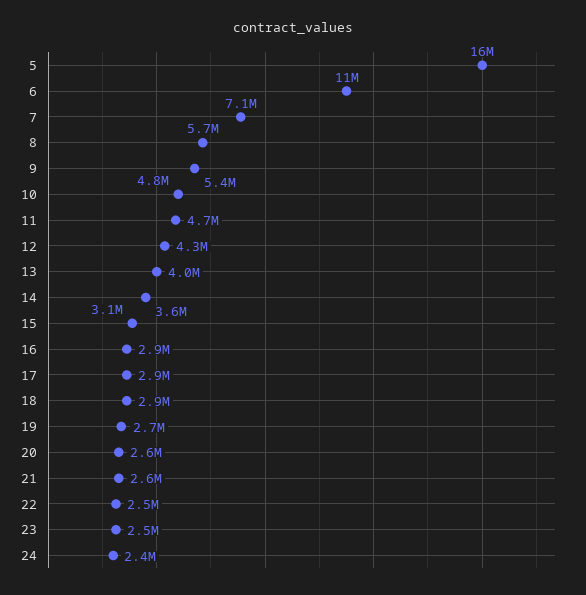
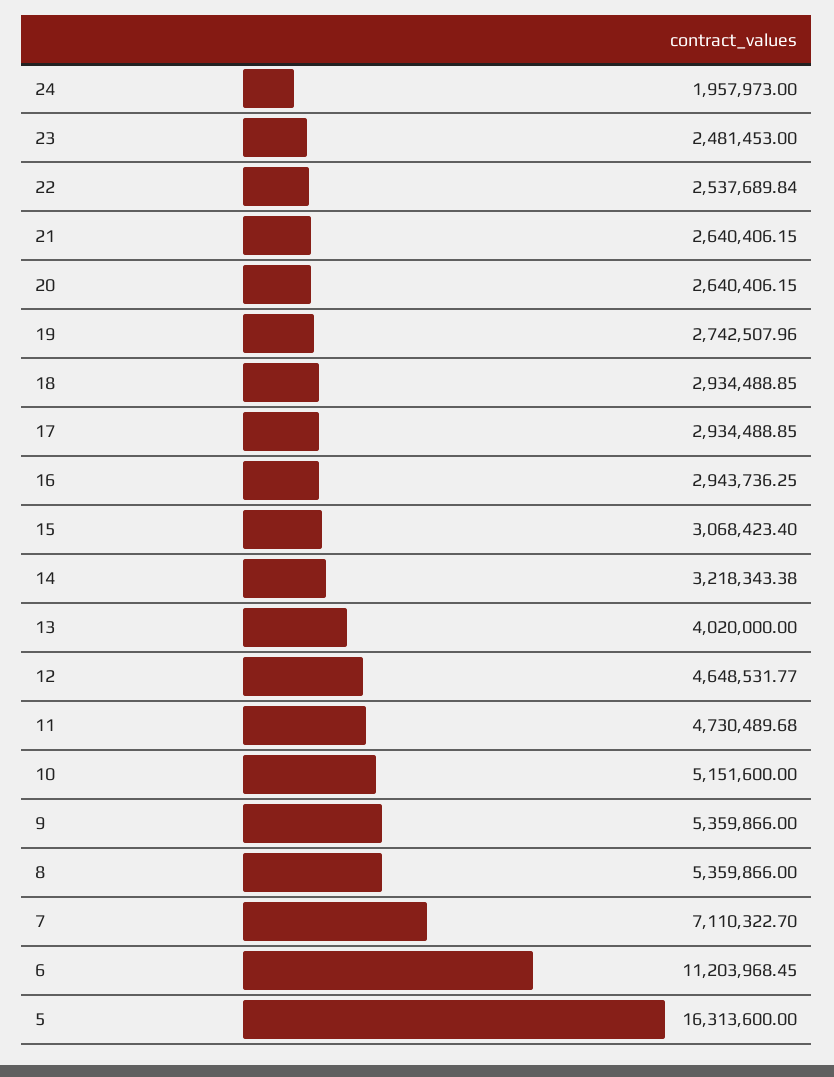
  {
    "5": 16313600,
    "6": 11203968.45,
    "7": 7110322.7,
-   "8": 5700000,
+   "8": 5359866,
    "9": 5359866,
-   "10": 4800000,
+   "10": 5151600,
    "11": 4730489.68,
-   "12": 4300000,
+   "12": 4648531.77,
    "13": 4020000,
-   "14": 3600000,
+   "14": 3218343.38,
    "15": 3068423.4,
    "16": 2943736.25,
    "17": 2934488.85,
    "18": 2934488.85,
    "19": 2742507.96,
    "20": 2640406.15,
    "21": 2640406.15,
    "22": 2537689.84,
    "23": 2481453,
-   "24": 2400000
+   "24": 1957973
  }

